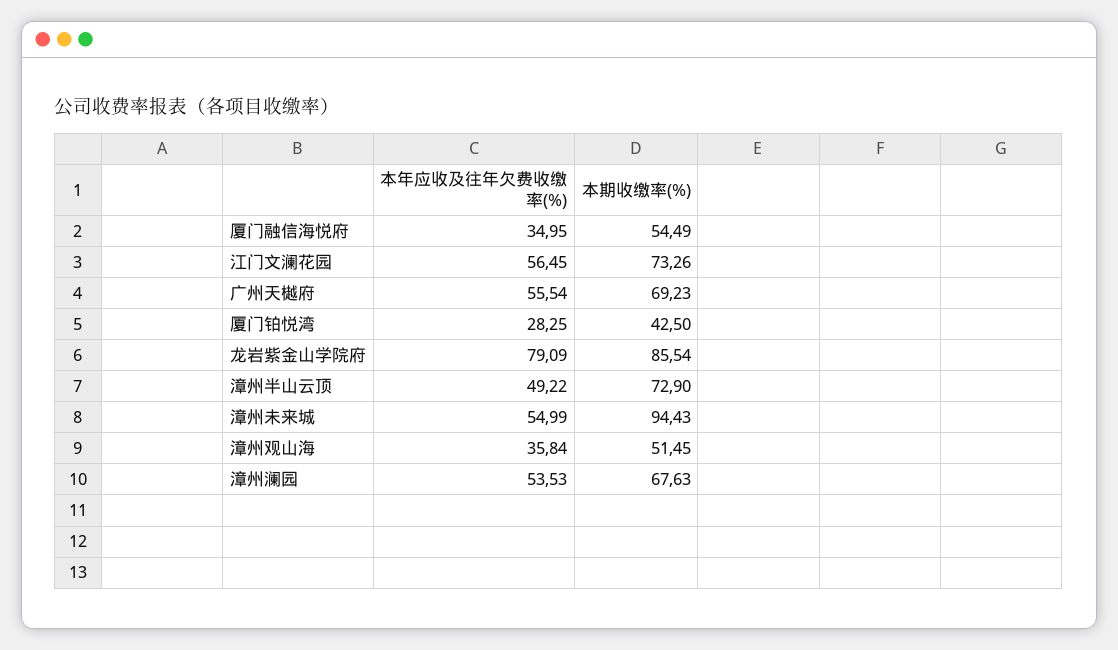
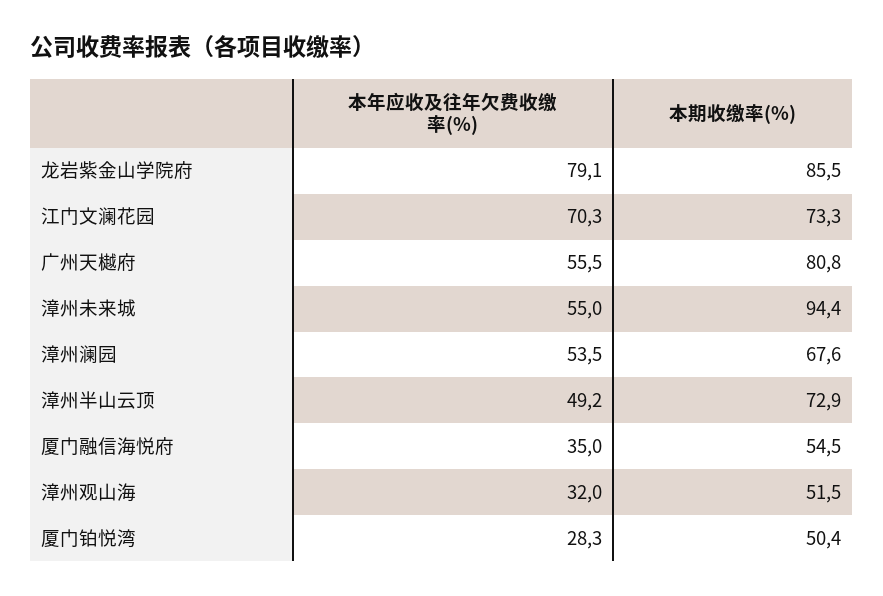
  {
    "本年应收及往年欠费收缴率(%)": {
      "厦门融信海悦府": 34.95,
-     "江门文澜花园": 56.45,
+     "江门文澜花园": 70.3,
      "广州天樾府": 55.54,
      "厦门铂悦湾": 28.25,
      "龙岩紫金山学院府": 79.09,
      "漳州半山云顶": 49.22,
      "漳州未来城": 54.99,
-     "漳州观山海": 35.84,
+     "漳州观山海": 32,
      "漳州澜园": 53.53
    },
    "本期收缴率(%)": {
      "厦门融信海悦府": 54.49,
      "江门文澜花园": 73.26,
-     "广州天樾府": 69.23,
+     "广州天樾府": 80.8,
-     "厦门铂悦湾": 42.5,
+     "厦门铂悦湾": 50.4,
      "龙岩紫金山学院府": 85.54,
      "漳州半山云顶": 72.9,
      "漳州未来城": 94.43,
      "漳州观山海": 51.45,
      "漳州澜园": 67.63
    }
  }

